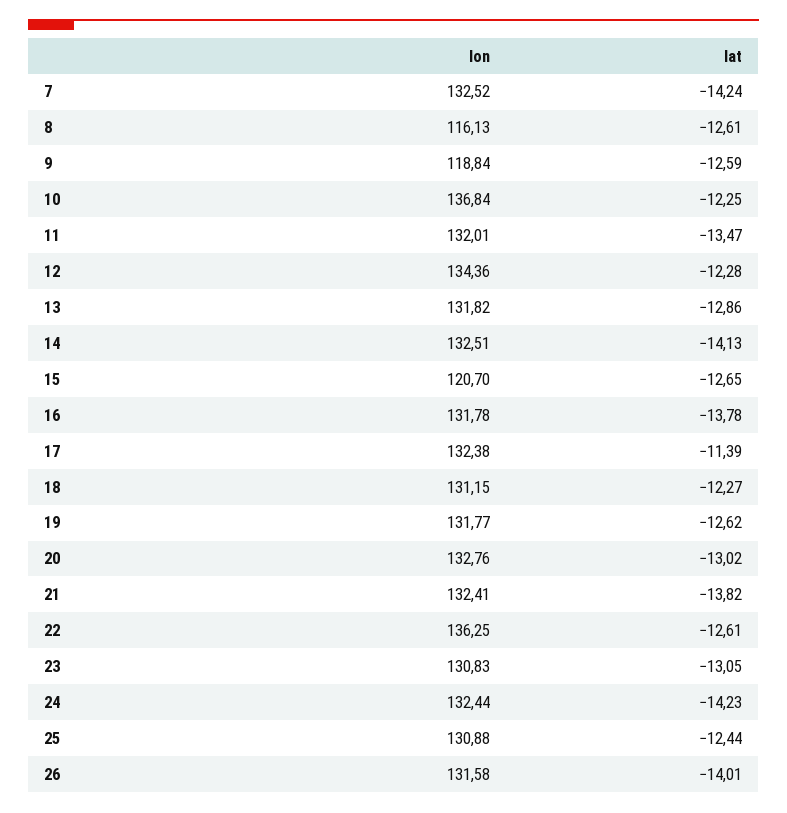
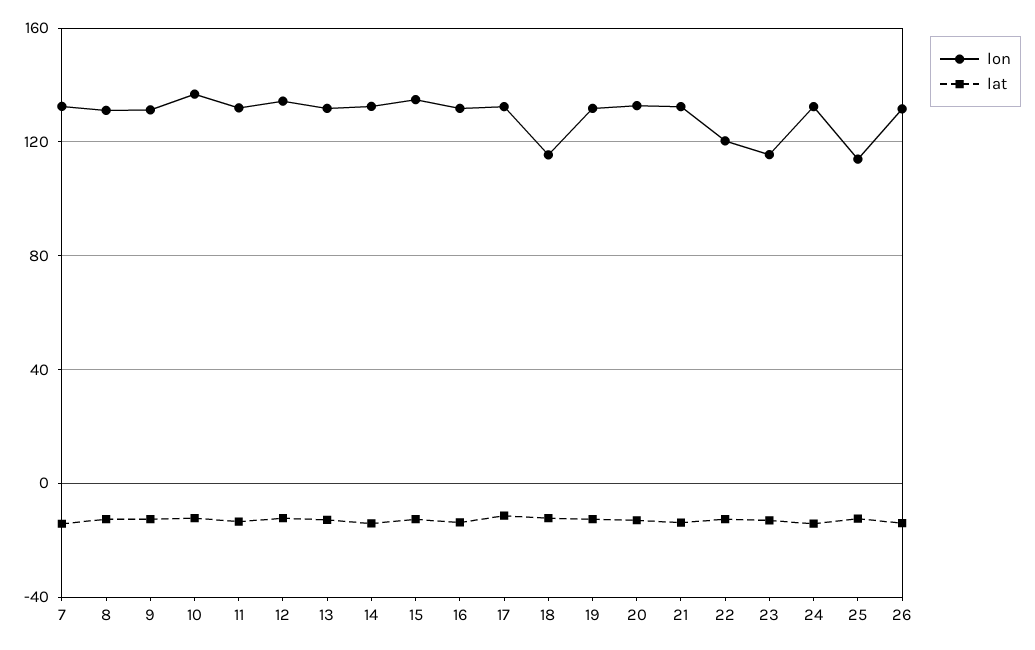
  {
    "lon": {
      "7": 132.52,
-     "8": 116.13,
+     "8": 130,
-     "9": 118.84,
+     "9": 130,
      "10": 136.84,
      "11": 132.01,
      "12": 134.36,
      "13": 131.82,
      "14": 132.51,
-     "15": 120.7,
+     "15": 135,
      "16": 131.78,
      "17": 132.38,
-     "18": 131.15,
+     "18": 115,
      "19": 131.77,
      "20": 132.76,
      "21": 132.41,
-     "22": 136.25,
+     "22": 120,
-     "23": 130.83,
+     "23": 115,
      "24": 132.44,
-     "25": 130.88,
+     "25": 115,
      "26": 131.58
    },
    "lat": {
      "7": -14.24,
      "8": -12.61,
      "9": -12.59,
      "10": -12.25,
      "11": -13.47,
      "12": -12.28,
      "13": -12.86,
      "14": -14.13,
      "15": -12.65,
      "16": -13.78,
      "17": -11.39,
      "18": -12.27,
      "19": -12.62,
      "20": -13.02,
      "21": -13.82,
      "22": -12.61,
      "23": -13.05,
      "24": -14.23,
      "25": -12.44,
      "26": -14.01
    }
  }

